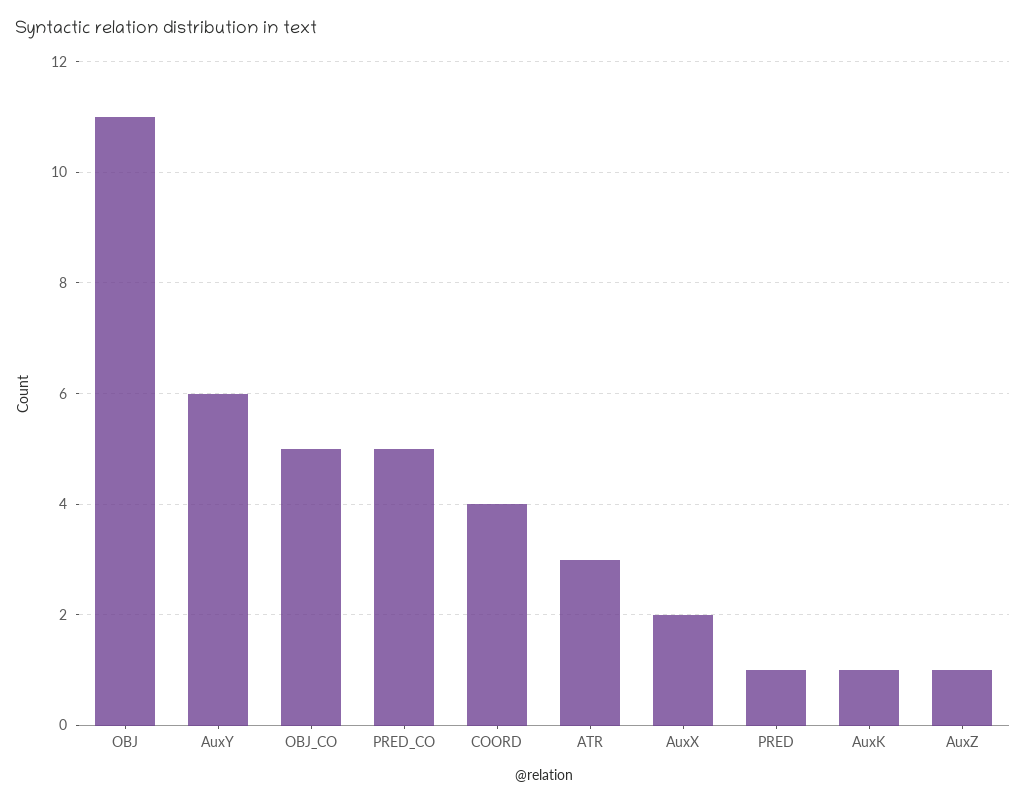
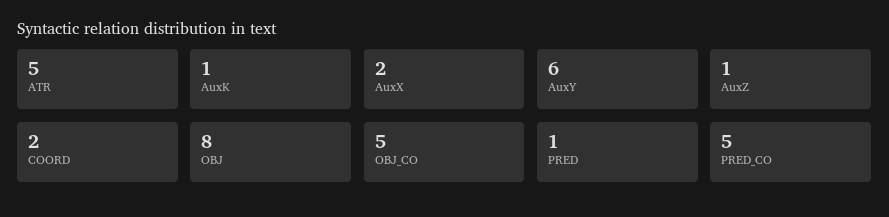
  {
-   "OBJ": 11,
+   "OBJ": 8,
    "AuxY": 6,
    "OBJ_CO": 5,
    "PRED_CO": 5,
-   "COORD": 4,
+   "COORD": 2,
-   "ATR": 3,
+   "ATR": 5,
    "AuxX": 2,
    "PRED": 1,
    "AuxK": 1,
    "AuxZ": 1
  }

